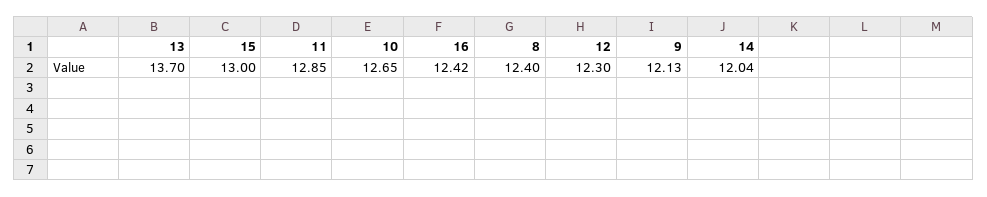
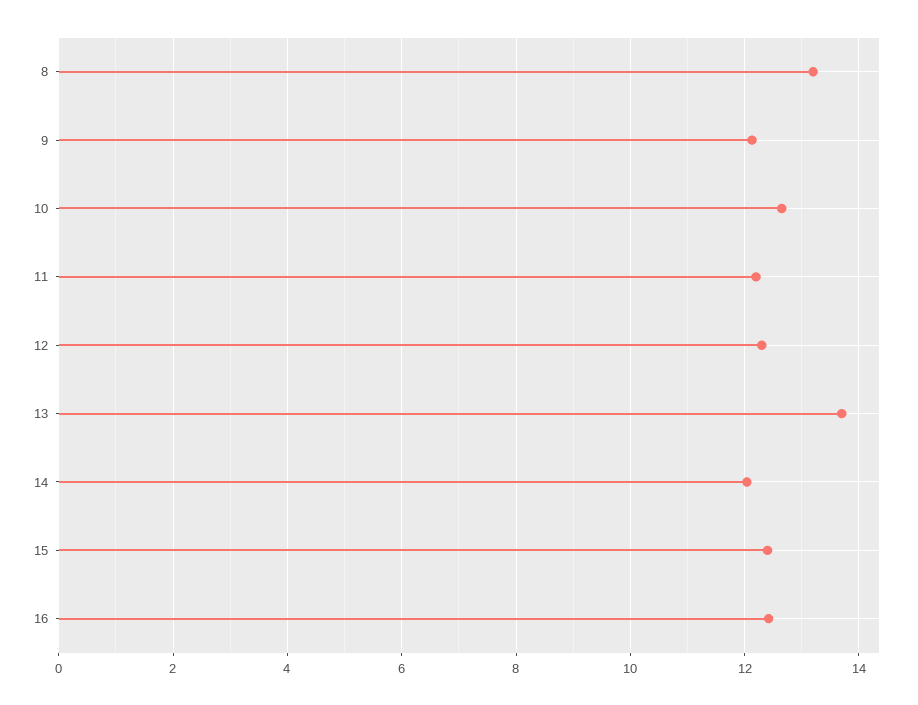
  {
    "13": 13.7,
-   "15": 13,
+   "15": 12.4,
-   "11": 12.85,
+   "11": 12.2,
    "10": 12.65,
    "16": 12.42,
-   "8": 12.4,
+   "8": 13.2,
    "12": 12.3,
    "9": 12.13,
    "14": 12.04
  }

